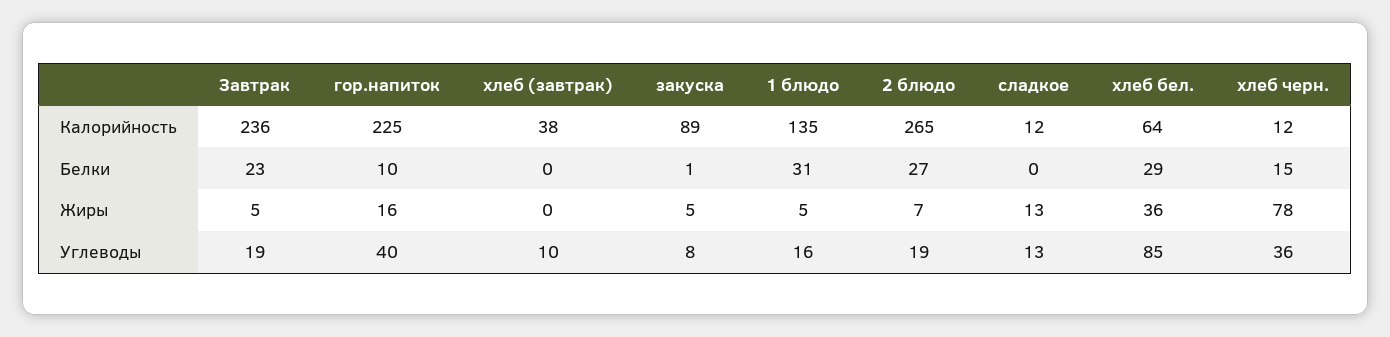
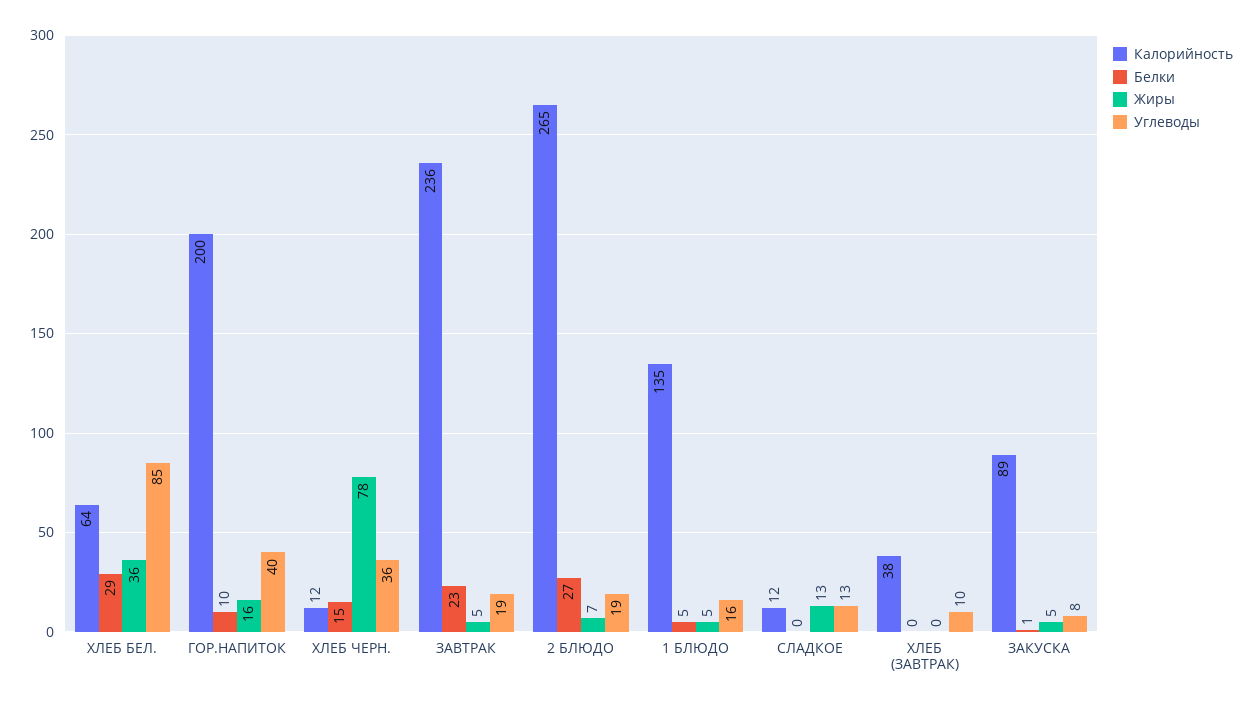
  {
    "Калорийность": {
      "Завтрак": 236,
-     "гор.напиток": 225,
+     "гор.напиток": 200,
      "хлеб (завтрак)": 38,
      "закуска": 89,
      "1 блюдо": 135,
      "2 блюдо": 265,
      "сладкое": 12,
      "хлеб бел.": 64,
      "хлеб черн.": 12
    },
    "Белки": {
      "Завтрак": 23,
      "гор.напиток": 10,
      "хлеб (завтрак)": 0,
      "закуска": 1,
-     "1 блюдо": 31,
+     "1 блюдо": 5,
      "2 блюдо": 27,
      "сладкое": 0,
      "хлеб бел.": 29,
      "хлеб черн.": 15
    },
    "Жиры": {
      "Завтрак": 5,
      "гор.напиток": 16,
      "хлеб (завтрак)": 0,
      "закуска": 5,
      "1 блюдо": 5,
      "2 блюдо": 7,
      "сладкое": 13,
      "хлеб бел.": 36,
      "хлеб черн.": 78
    },
    "Углеводы": {
      "Завтрак": 19,
      "гор.напиток": 40,
      "хлеб (завтрак)": 10,
      "закуска": 8,
      "1 блюдо": 16,
      "2 блюдо": 19,
      "сладкое": 13,
      "хлеб бел.": 85,
      "хлеб черн.": 36
    }
  }

